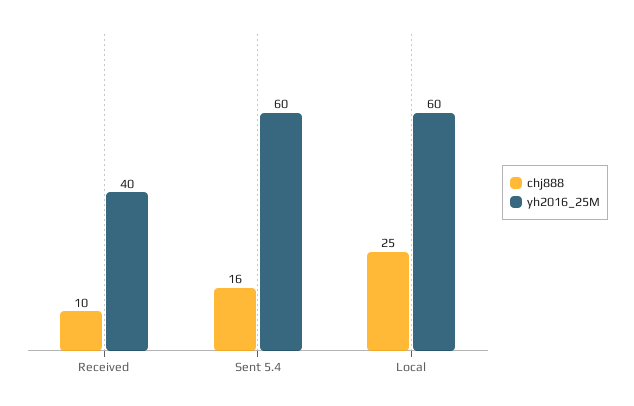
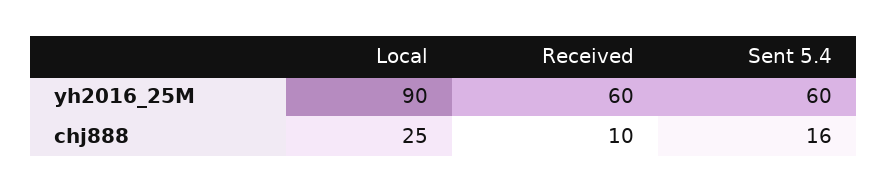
  {
    "chj888": {
      "Received": 10,
      "Sent 5.4": 16,
      "Local": 25
    },
    "yh2016_25M": {
-     "Received": 40,
+     "Received": 60,
      "Sent 5.4": 60,
-     "Local": 60
+     "Local": 90
    }
  }

